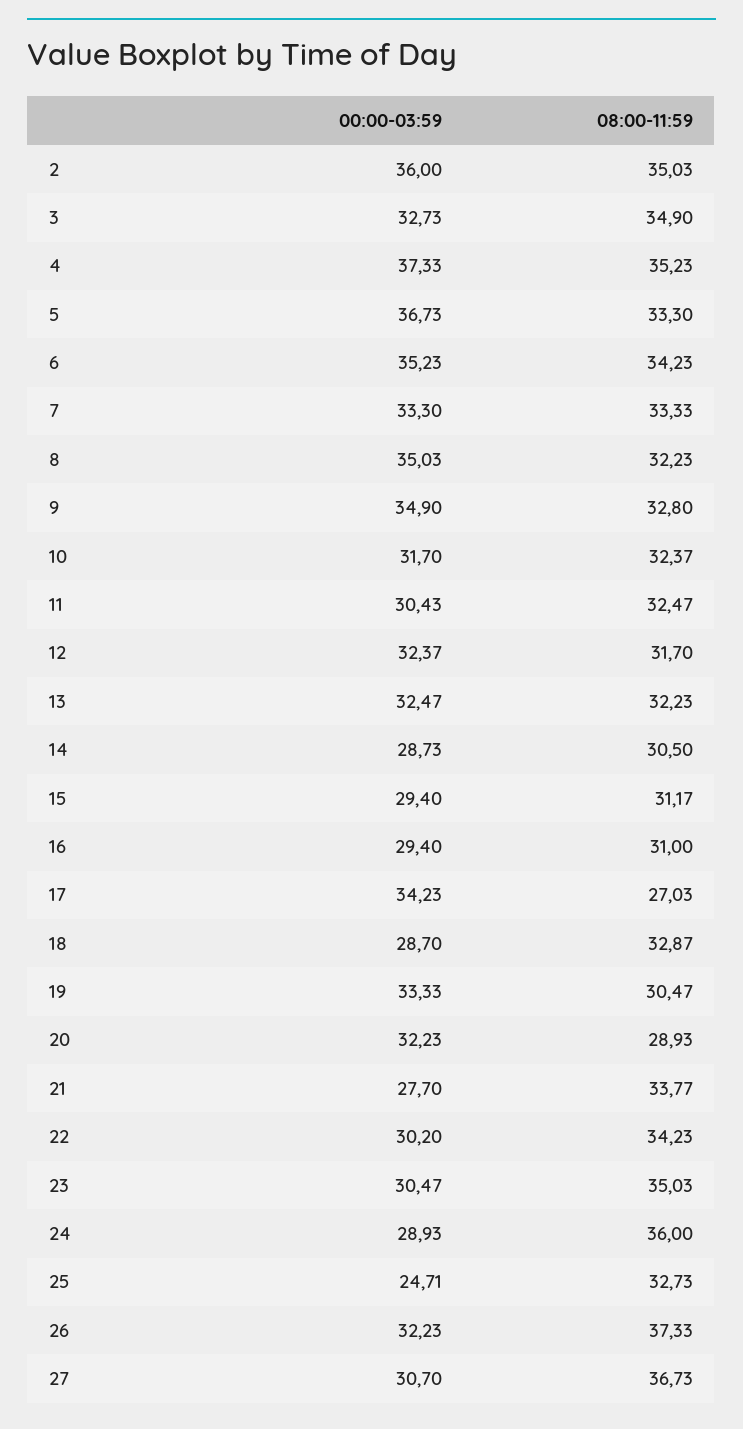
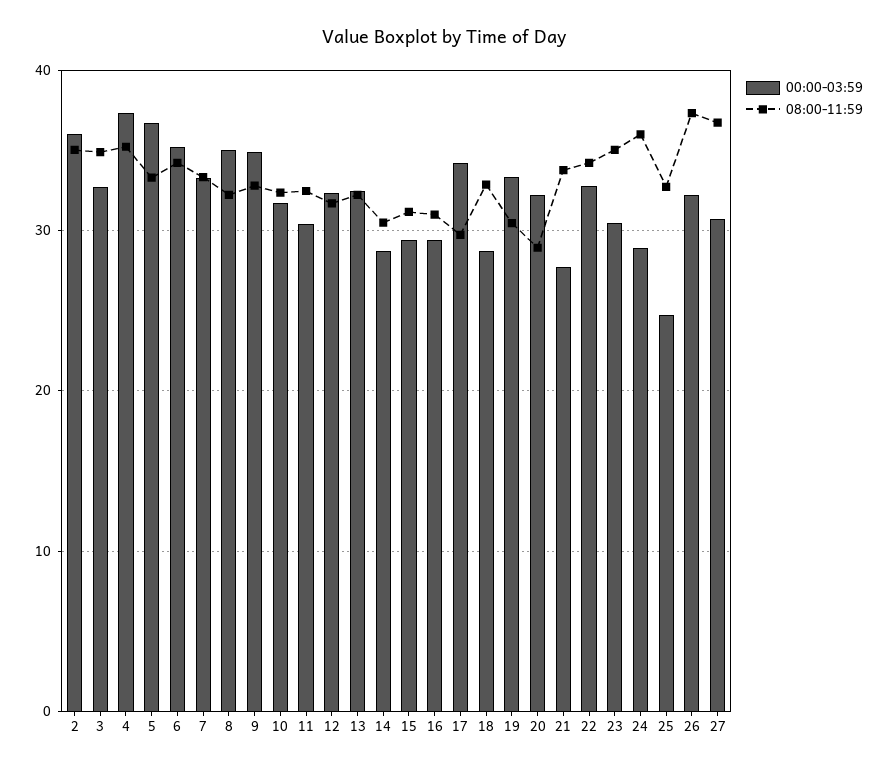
  {
    "00:00-03:59": {
      "2": 36,
      "3": 32.73,
      "4": 37.33,
      "5": 36.73,
      "6": 35.23,
      "7": 33.3,
      "8": 35.03,
      "9": 34.9,
      "10": 31.7,
      "11": 30.43,
      "12": 32.37,
      "13": 32.47,
      "14": 28.73,
      "15": 29.4,
      "16": 29.4,
      "17": 34.23,
      "18": 28.7,
      "19": 33.33,
      "20": 32.23,
      "21": 27.7,
-     "22": 30.2,
+     "22": 33,
      "23": 30.47,
      "24": 28.93,
      "25": 24.71,
      "26": 32.23,
      "27": 30.7
    },
    "08:00-11:59": {
      "2": 35.03,
      "3": 34.9,
      "4": 35.23,
      "5": 33.3,
      "6": 34.23,
      "7": 33.33,
      "8": 32.23,
      "9": 32.8,
      "10": 32.37,
      "11": 32.47,
      "12": 31.7,
      "13": 32.23,
      "14": 30.5,
      "15": 31.17,
      "16": 31,
-     "17": 27.03,
+     "17": 30,
      "18": 32.87,
      "19": 30.47,
      "20": 28.93,
      "21": 33.77,
      "22": 34.23,
      "23": 35.03,
      "24": 36,
      "25": 32.73,
      "26": 37.33,
      "27": 36.73
    }
  }

